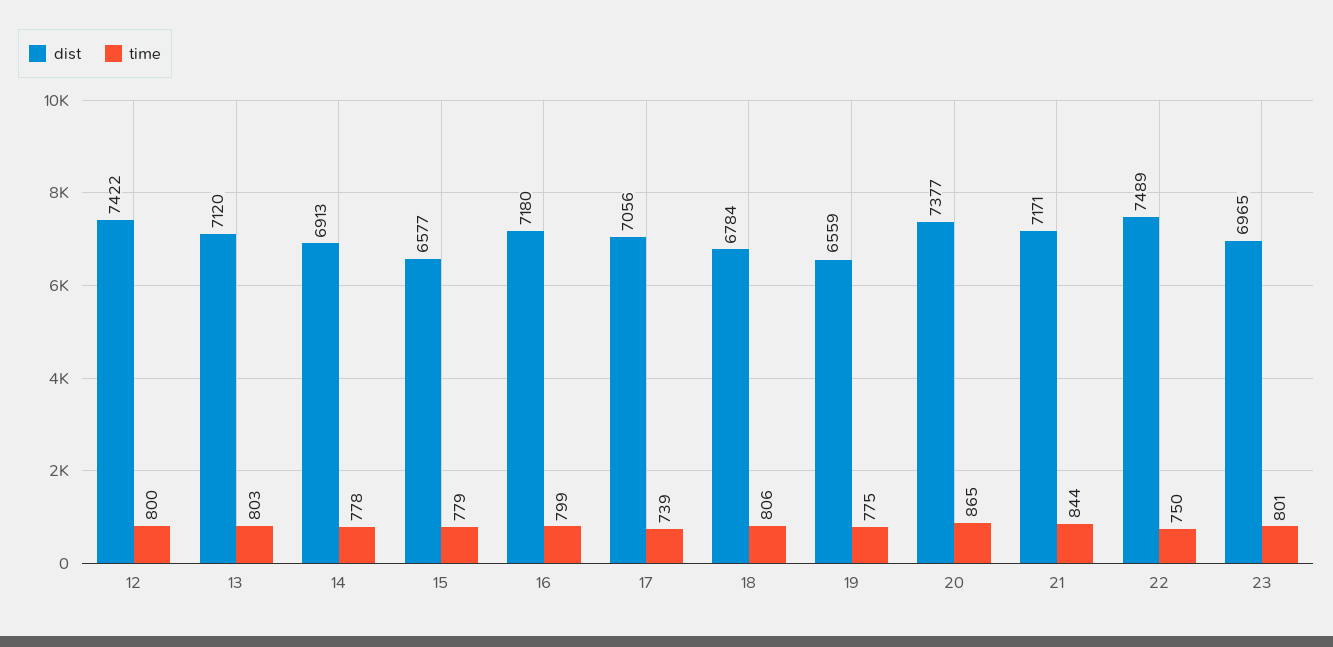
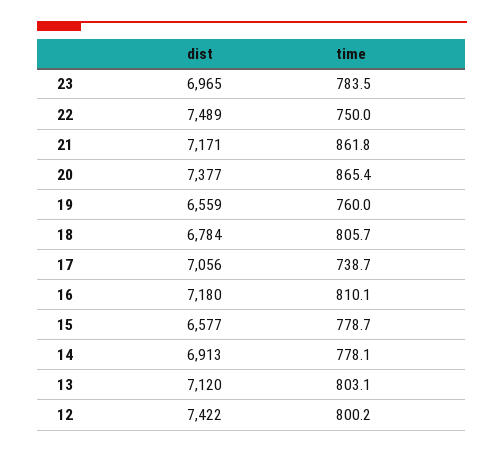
  {
    "dist": {
      "12": 7422,
      "13": 7120,
      "14": 6913,
      "15": 6577,
      "16": 7180,
      "17": 7056,
      "18": 6784,
      "19": 6559,
      "20": 7377,
      "21": 7171,
      "22": 7489,
      "23": 6965
    },
    "time": {
      "12": 800.2,
      "13": 803.1,
      "14": 778.1,
      "15": 778.7,
-     "16": 799,
+     "16": 810.1,
      "17": 738.7,
      "18": 805.7,
-     "19": 775,
+     "19": 760,
      "20": 865.4,
-     "21": 844,
+     "21": 861.8,
      "22": 750,
-     "23": 801
+     "23": 783.5
    }
  }

